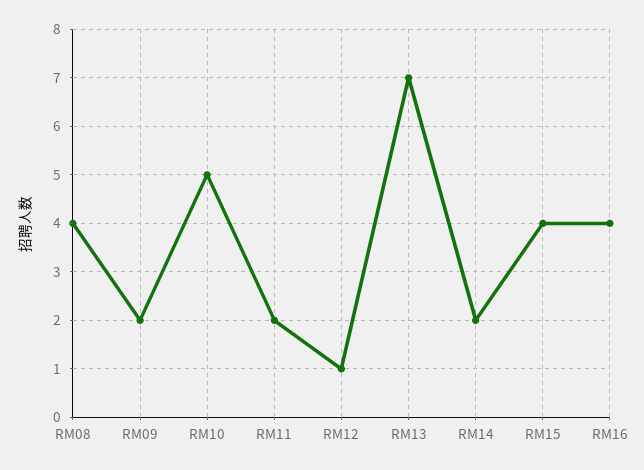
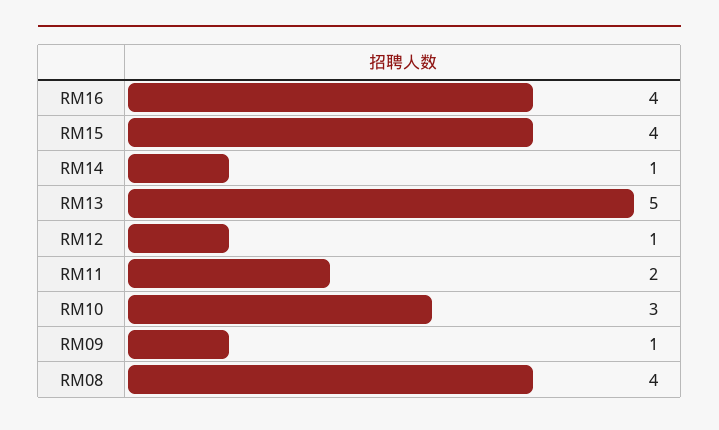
  {
    "RM08": 4,
-   "RM09": 2,
+   "RM09": 1,
-   "RM10": 5,
+   "RM10": 3,
    "RM11": 2,
    "RM12": 1,
-   "RM13": 7,
+   "RM13": 5,
-   "RM14": 2,
+   "RM14": 1,
    "RM15": 4,
    "RM16": 4
  }

